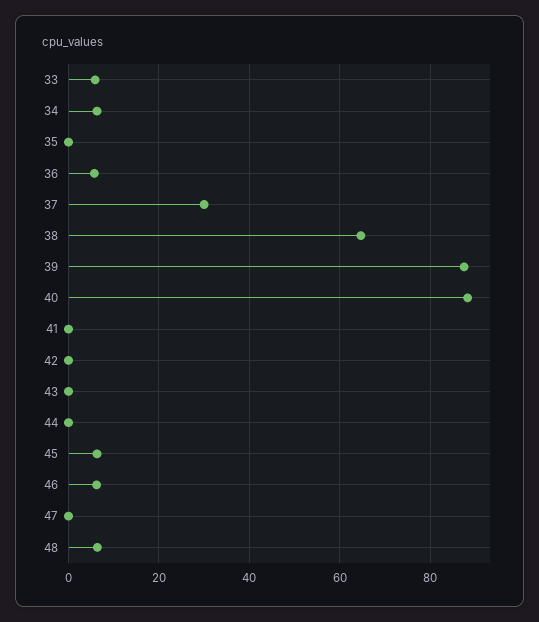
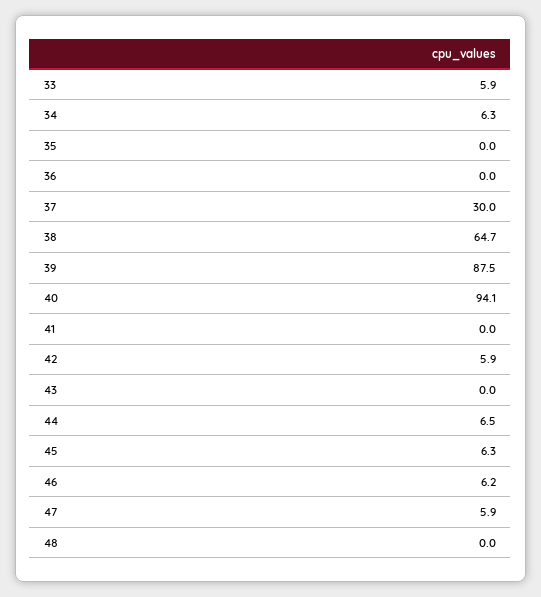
  {
    "33": 5.9,
    "34": 6.3,
    "35": 0,
-   "36": 6,
+   "36": 0,
    "37": 30,
    "38": 64.7,
    "39": 87.5,
-   "40": 88,
+   "40": 94.1,
    "41": 0,
-   "42": 0,
+   "42": 5.9,
    "43": 0,
-   "44": 0,
+   "44": 6.5,
    "45": 6.3,
    "46": 6.2,
-   "47": 0,
+   "47": 5.9,
-   "48": 6
+   "48": 0
  }

